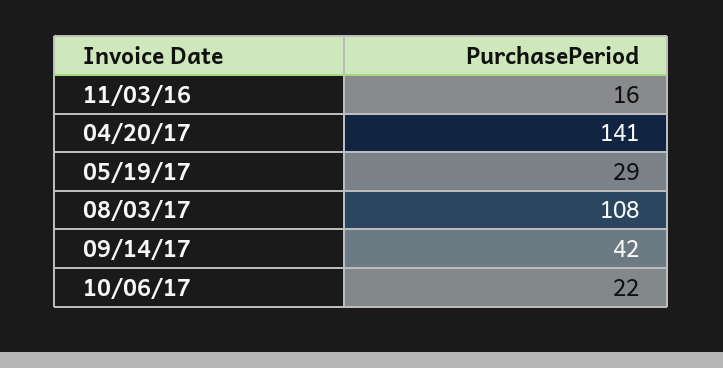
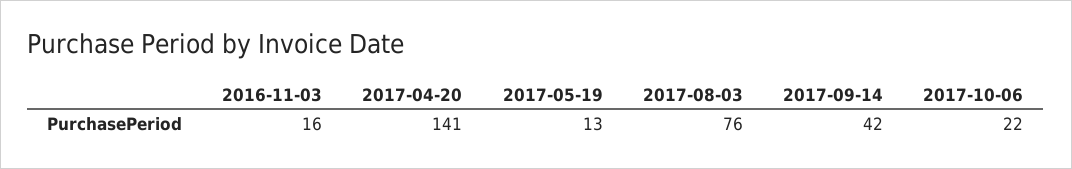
  {
    "11/03/16": 16,
    "04/20/17": 141,
-   "05/19/17": 29,
+   "05/19/17": 13,
-   "08/03/17": 108,
+   "08/03/17": 76,
    "09/14/17": 42,
    "10/06/17": 22
  }

